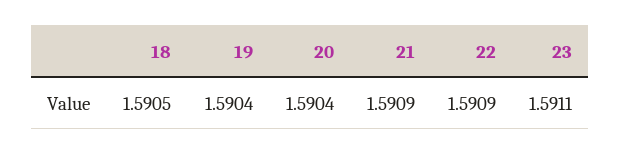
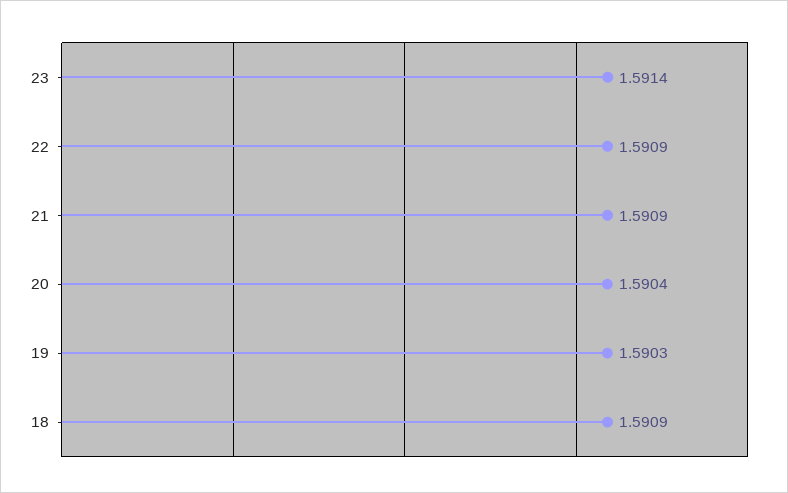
  {
-   "18": 1.5905,
+   "18": 1.5909,
-   "19": 1.5904,
+   "19": 1.5903,
    "20": 1.5904,
    "21": 1.5909,
    "22": 1.5909,
-   "23": 1.5911
+   "23": 1.5914
  }

